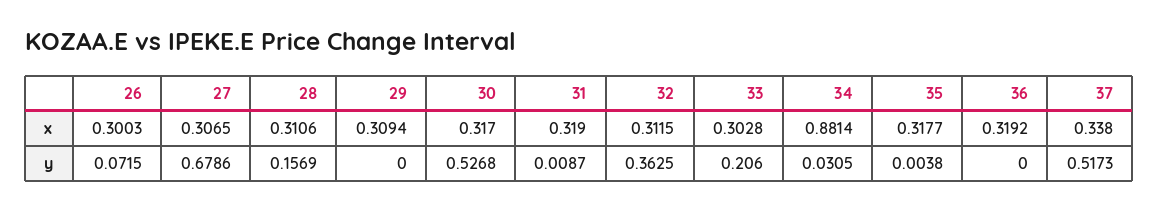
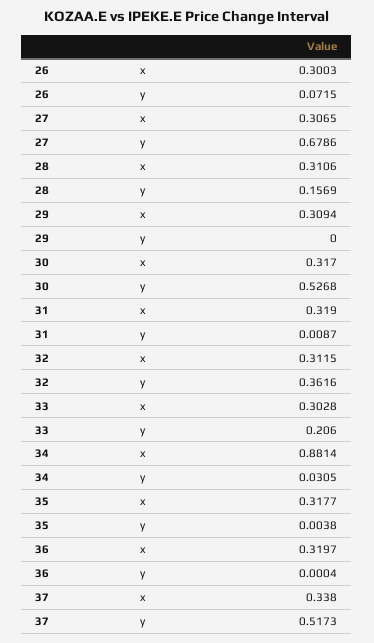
  {
    "26": {
      "x": 0.3003,
      "y": 0.0715
    },
    "27": {
      "x": 0.3065,
      "y": 0.6786
    },
    "28": {
      "x": 0.3106,
      "y": 0.1569
    },
    "29": {
      "x": 0.3094,
      "y": 0
    },
    "30": {
      "x": 0.317,
      "y": 0.5268
    },
    "31": {
      "x": 0.319,
      "y": 0.0087
    },
    "32": {
      "x": 0.3115,
-     "y": 0.3625
+     "y": 0.3616
    },
    "33": {
      "x": 0.3028,
      "y": 0.206
    },
    "34": {
      "x": 0.8814,
      "y": 0.0305
    },
    "35": {
      "x": 0.3177,
      "y": 0.0038
    },
    "36": {
-     "x": 0.3192,
+     "x": 0.3197,
-     "y": 0
+     "y": 0.0004
    },
    "37": {
      "x": 0.338,
      "y": 0.5173
    }
  }

